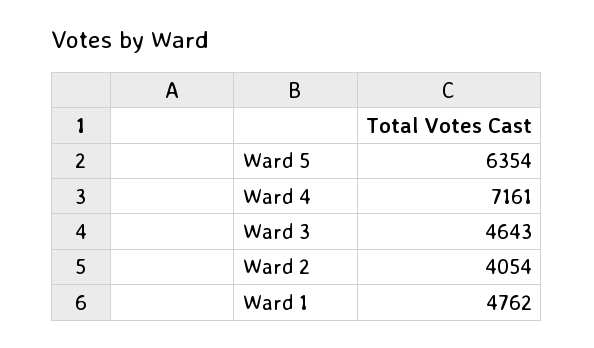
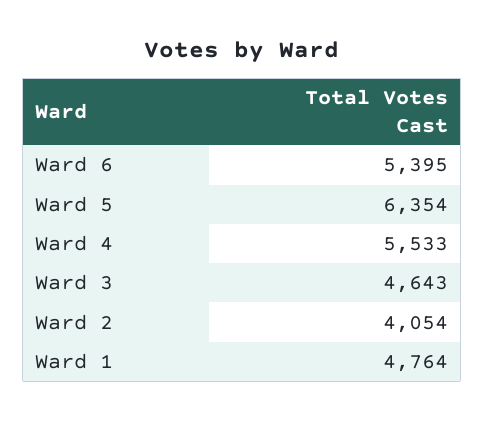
  {
    "Ward 5": 6354,
-   "Ward 4": 7161,
+   "Ward 4": 5533,
    "Ward 3": 4643,
    "Ward 2": 4054,
-   "Ward 1": 4762
+   "Ward 1": 4764,
+   "Ward 6": 5395
  }

